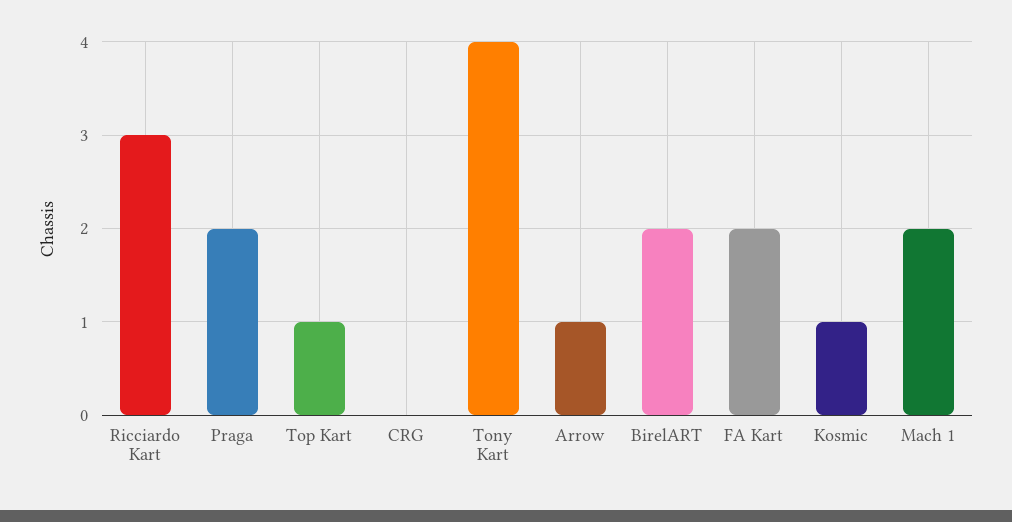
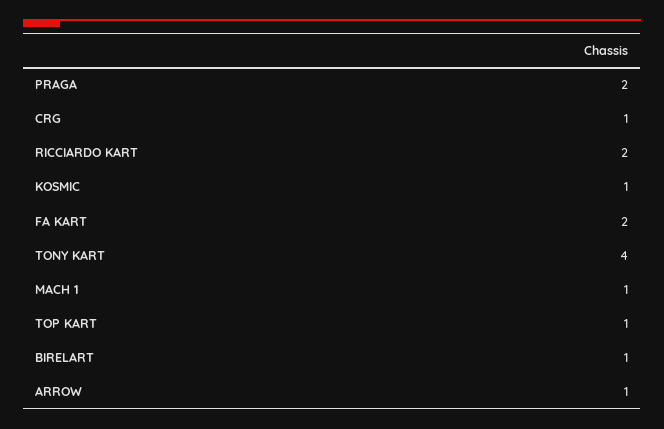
  {
-   "Ricciardo Kart": 3,
+   "Ricciardo Kart": 2,
    "Praga": 2,
    "Top Kart": 1,
-   "CRG": 0,
+   "CRG": 1,
    "Tony Kart": 4,
    "Arrow": 1,
-   "BirelART": 2,
+   "BirelART": 1,
    "FA Kart": 2,
    "Kosmic": 1,
-   "Mach 1": 2
+   "Mach 1": 1
  }

